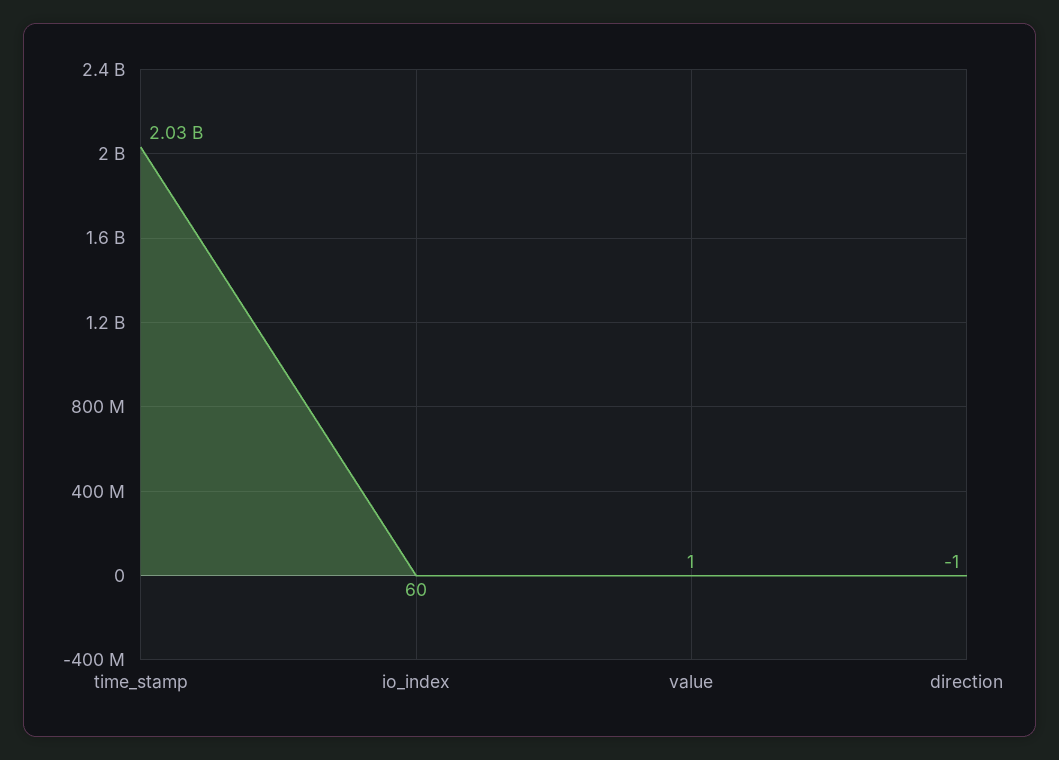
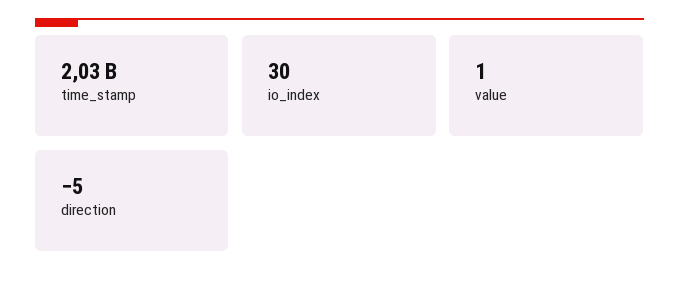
  {
    "time_stamp": 2030000000,
-   "io_index": 60,
+   "io_index": 30,
    "value": 1,
-   "direction": -1
+   "direction": -5
  }

